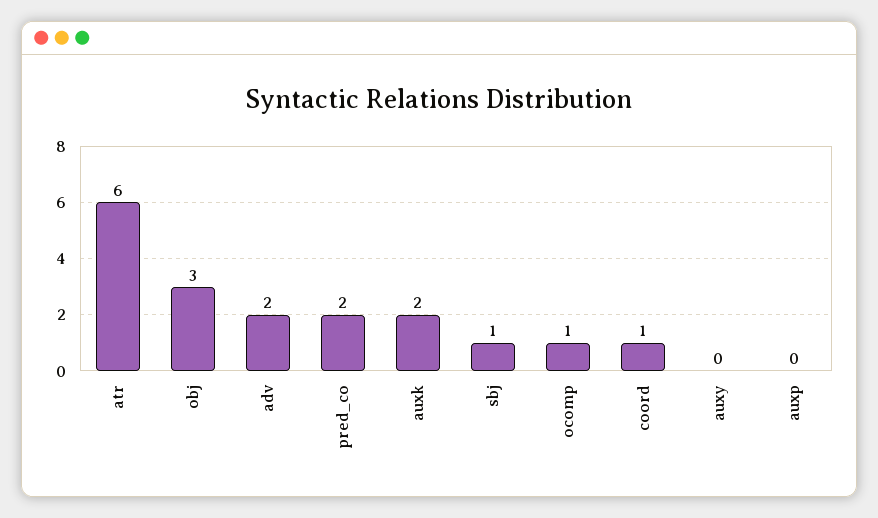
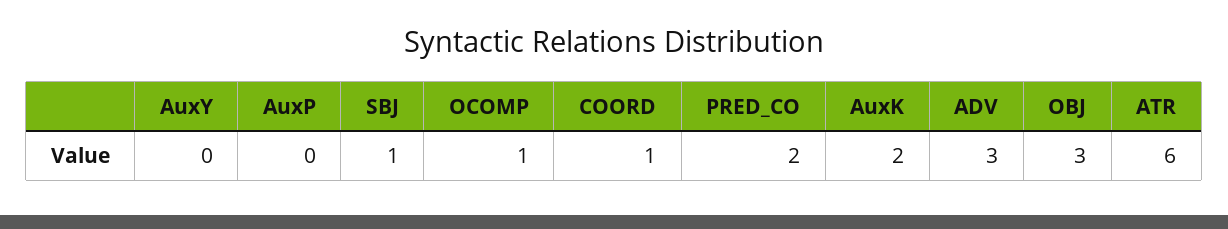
  {
    "atr": 6,
    "obj": 3,
-   "adv": 2,
+   "adv": 3,
    "pred_co": 2,
    "auxk": 2,
    "sbj": 1,
    "ocomp": 1,
    "coord": 1,
    "auxy": 0,
    "auxp": 0
  }

